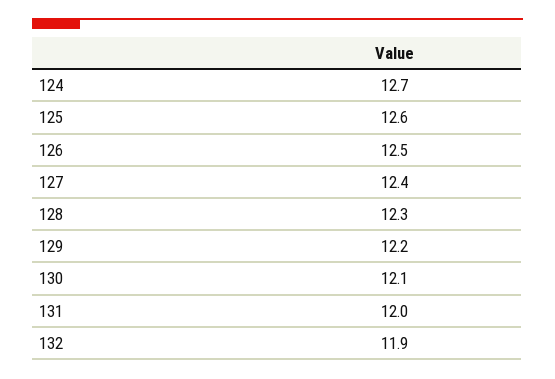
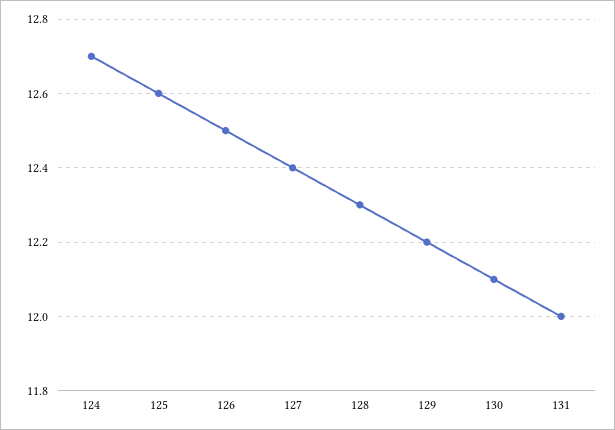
  {
    "124": 12.7,
    "125": 12.6,
    "126": 12.5,
    "127": 12.4,
    "128": 12.3,
    "129": 12.2,
    "130": 12.1,
-   "131": 12,
+   "131": 12
-   "132": 11.9
  }

